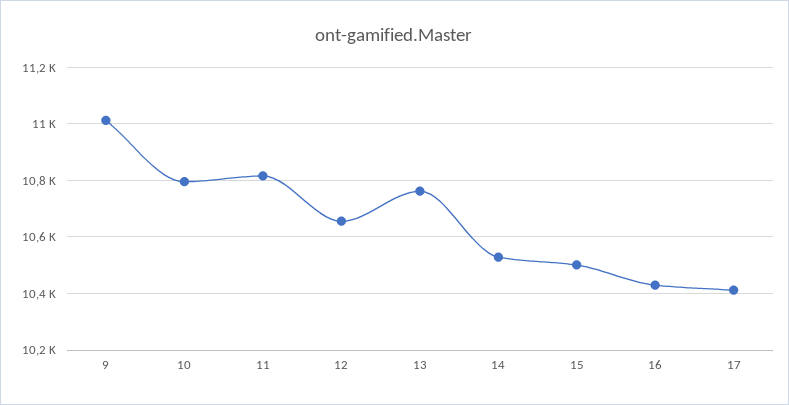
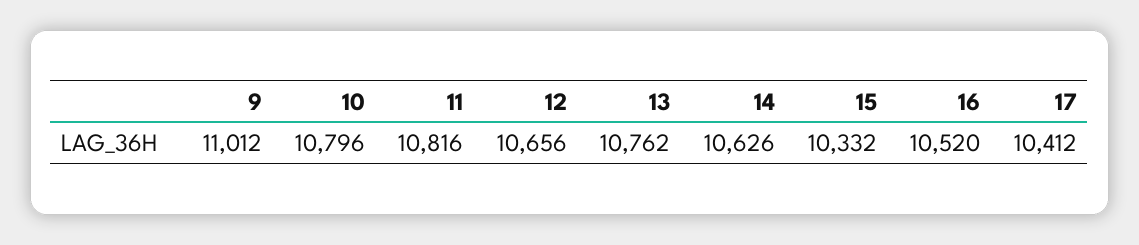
  {
    "9": 11012,
    "10": 10796,
    "11": 10816,
    "12": 10656,
    "13": 10762,
-   "14": 10525,
+   "14": 10626,
-   "15": 10500,
+   "15": 10332,
-   "16": 10425,
+   "16": 10520,
    "17": 10412
  }

